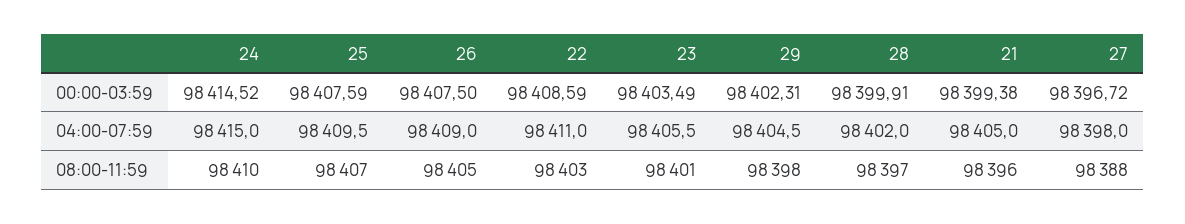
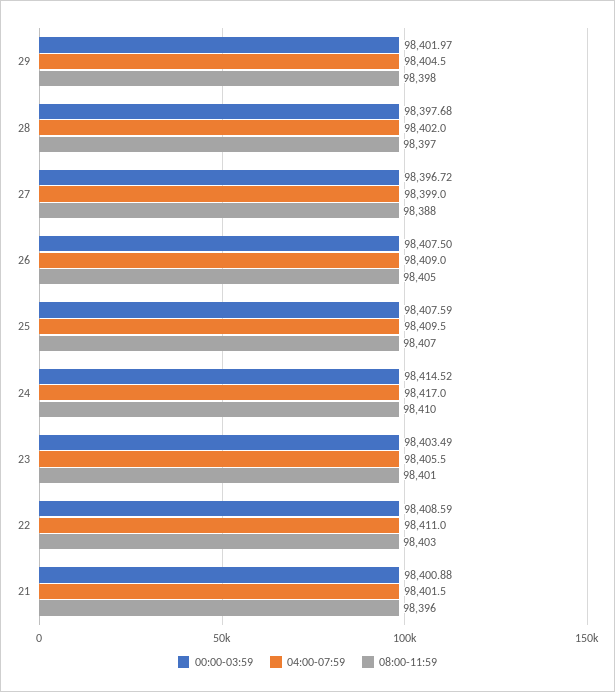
  {
    "00:00-03:59": {
      "24": 98414.52,
      "25": 98407.59,
      "26": 98407.5,
      "22": 98408.59,
      "23": 98403.49,
-     "29": 98402.31,
+     "29": 98401.97,
-     "28": 98399.91,
+     "28": 98397.68,
-     "21": 98399.38,
+     "21": 98400.88,
      "27": 98396.72
    },
    "04:00-07:59": {
-     "24": 98415,
+     "24": 98417,
      "25": 98409.5,
      "26": 98409,
      "22": 98411,
      "23": 98405.5,
      "29": 98404.5,
      "28": 98402,
-     "21": 98405,
+     "21": 98401.5,
-     "27": 98398
+     "27": 98399
    },
    "08:00-11:59": {
      "24": 98410,
      "25": 98407,
      "26": 98405,
      "22": 98403,
      "23": 98401,
      "29": 98398,
      "28": 98397,
      "21": 98396,
      "27": 98388
    }
  }

